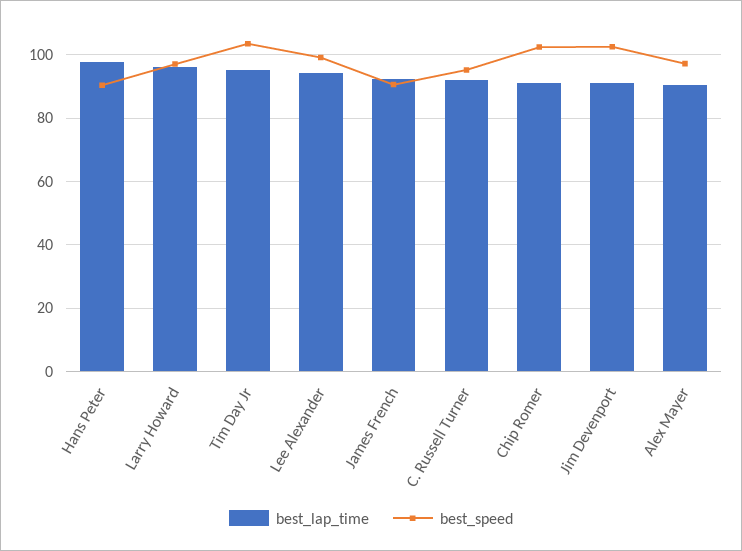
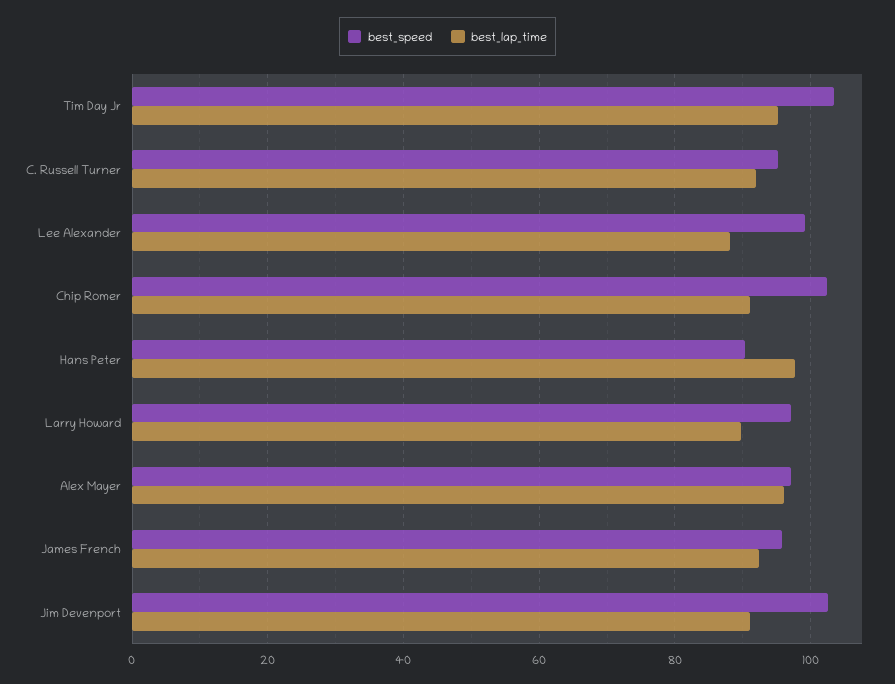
  {
    "best_lap_time": {
      "Hans Peter": 98,
-     "Larry Howard": 96,
+     "Larry Howard": 90,
      "Tim Day Jr": 96,
-     "Lee Alexander": 94,
+     "Lee Alexander": 88,
      "James French": 92,
      "C. Russell Turner": 92,
      "Chip Romer": 92,
      "Jim Devenport": 92,
-     "Alex Mayer": 90
+     "Alex Mayer": 96
    },
    "best_speed": {
      "Hans Peter": 90,
      "Larry Howard": 98,
      "Tim Day Jr": 104,
      "Lee Alexander": 100,
-     "James French": 90,
+     "James French": 96,
      "C. Russell Turner": 96,
      "Chip Romer": 102,
      "Jim Devenport": 102,
      "Alex Mayer": 98
    }
  }

